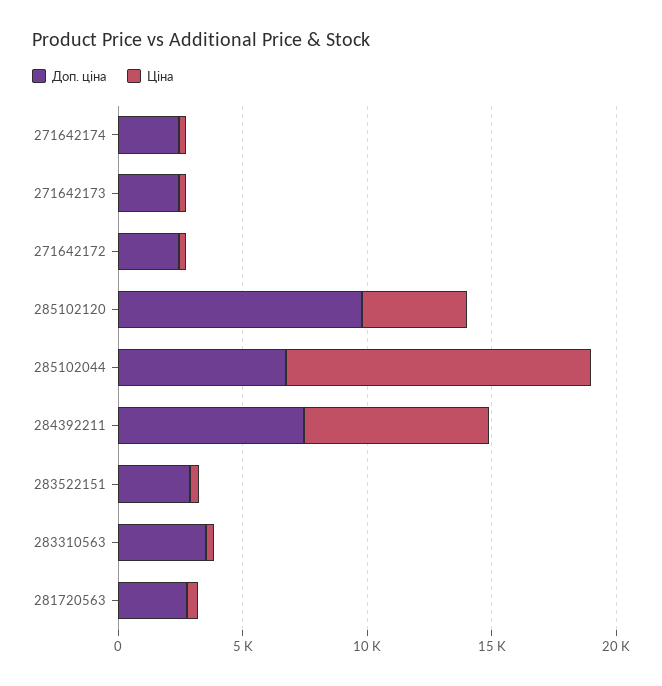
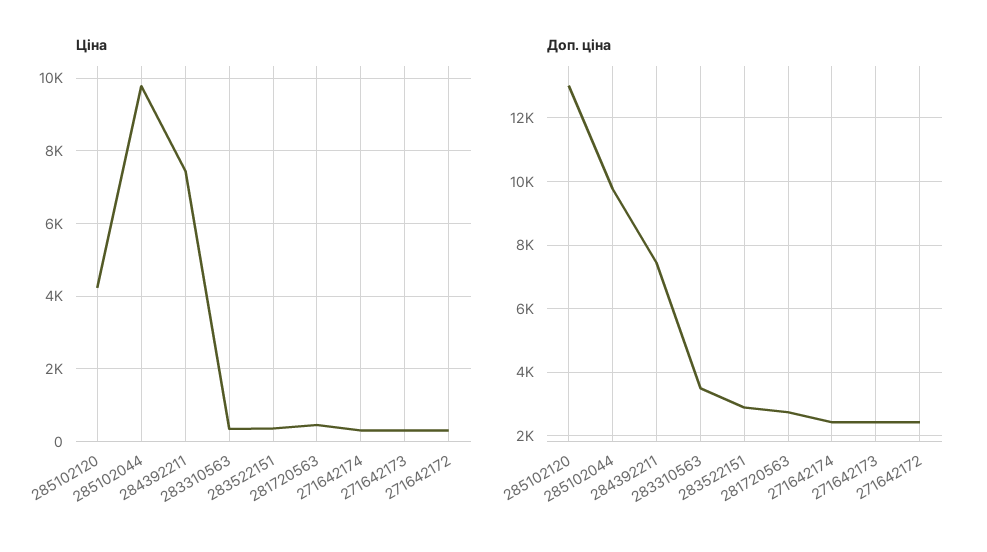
  {
    "Доп. ціна": {
      "271642174": 2400,
      "271642173": 2400,
      "271642172": 2400,
-     "285102120": 10000,
+     "285102120": 13000,
-     "285102044": 7000,
+     "285102044": 9800,
      "284392211": 7400,
      "283522151": 2800,
      "283310563": 3600,
      "281720563": 2800
    },
    "Ціна": {
      "271642174": 400,
      "271642173": 400,
      "271642172": 400,
      "285102120": 4200,
-     "285102044": 12000,
+     "285102044": 9800,
      "284392211": 7400,
      "283522151": 400,
      "283310563": 400,
      "281720563": 400
    }
  }

